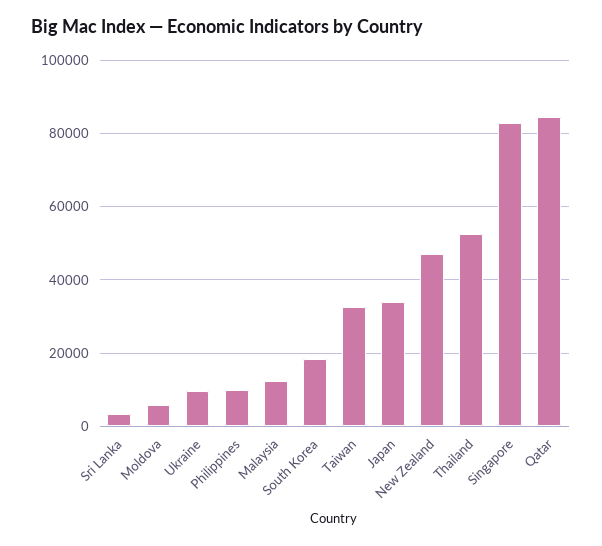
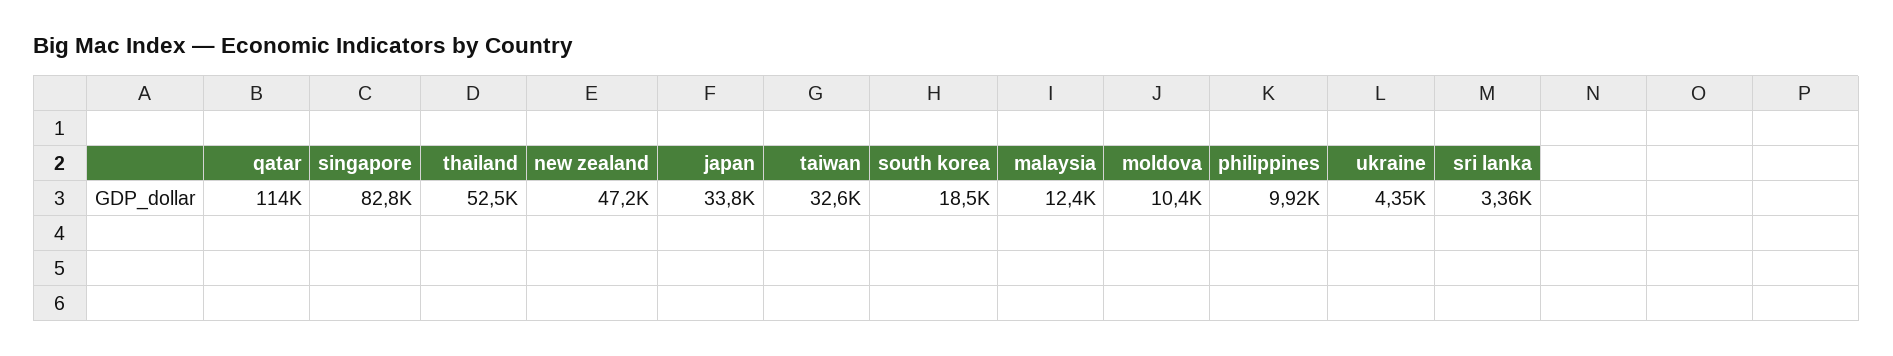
  {
    "Sri Lanka": 3360,
-   "Moldova": 6000,
+   "Moldova": 10400,
-   "Ukraine": 10000,
+   "Ukraine": 4350,
    "Philippines": 9920,
    "Malaysia": 12400,
    "South Korea": 18500,
    "Taiwan": 32600,
    "Japan": 33800,
    "New Zealand": 47200,
    "Thailand": 52500,
    "Singapore": 82800,
-   "Qatar": 84000
+   "Qatar": 114000
  }

